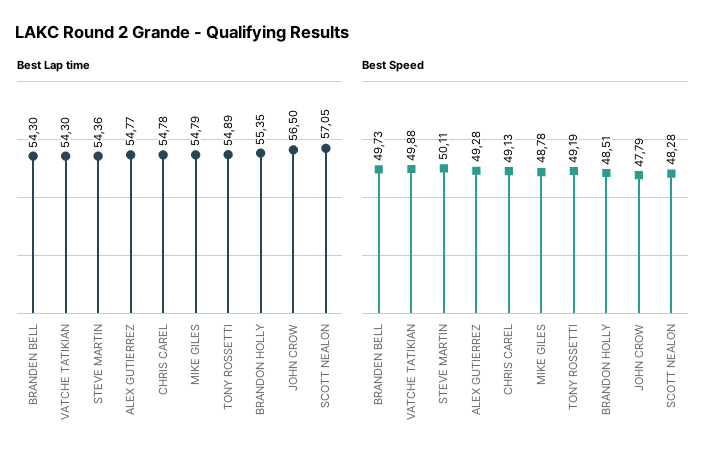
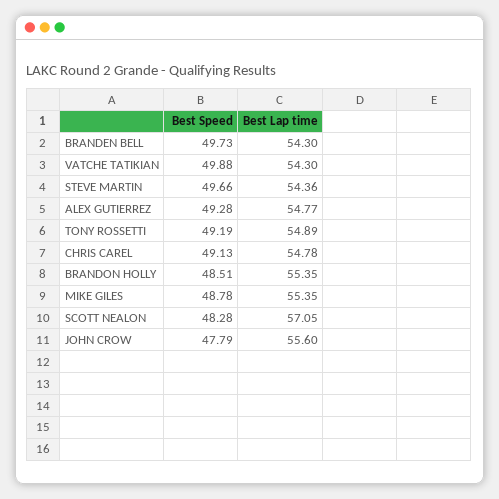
  {
    "Best Lap time": {
      "BRANDEN BELL": 54.3,
      "VATCHE TATIKIAN": 54.3,
      "STEVE MARTIN": 54.36,
      "ALEX GUTIERREZ": 54.77,
      "CHRIS CAREL": 54.78,
-     "MIKE GILES": 54.79,
+     "MIKE GILES": 55.35,
      "TONY ROSSETTI": 54.89,
      "BRANDON HOLLY": 55.35,
-     "JOHN CROW": 56.5,
+     "JOHN CROW": 55.6,
      "SCOTT NEALON": 57.05
    },
    "Best Speed": {
      "BRANDEN BELL": 49.73,
      "VATCHE TATIKIAN": 49.88,
-     "STEVE MARTIN": 50.11,
+     "STEVE MARTIN": 49.66,
      "ALEX GUTIERREZ": 49.28,
      "CHRIS CAREL": 49.13,
      "MIKE GILES": 48.78,
      "TONY ROSSETTI": 49.19,
      "BRANDON HOLLY": 48.51,
      "JOHN CROW": 47.79,
      "SCOTT NEALON": 48.28
    }
  }

